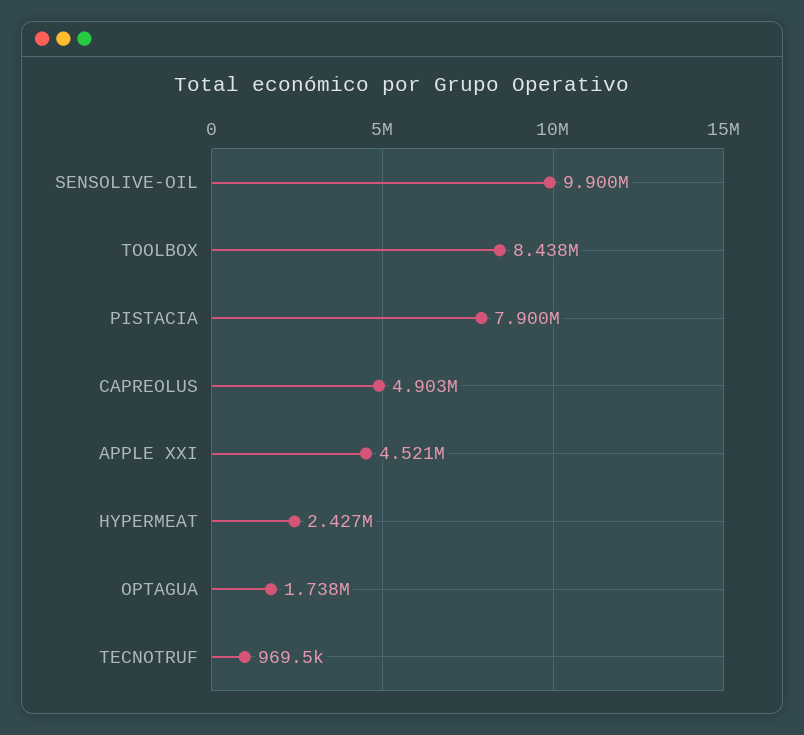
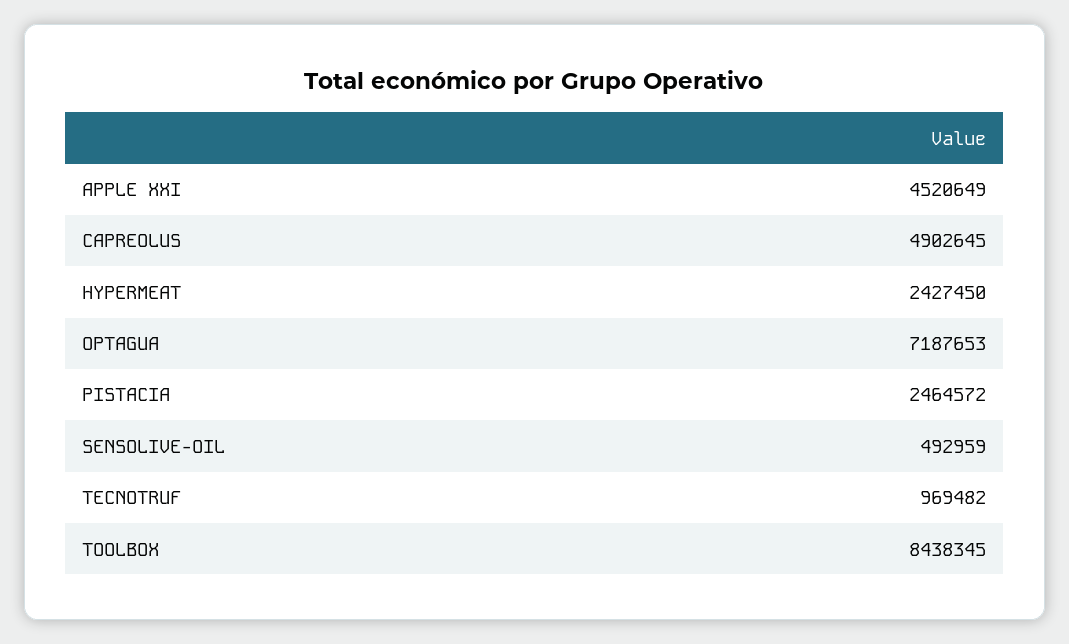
  {
-   "SENSOLIVE-OIL": 9900000,
+   "SENSOLIVE-OIL": 492959,
    "TOOLBOX": 8438345,
-   "PISTACIA": 7900000,
+   "PISTACIA": 2464572,
    "CAPREOLUS": 4902645,
    "APPLE XXI": 4520649,
    "HYPERMEAT": 2427450,
-   "OPTAGUA": 1738000,
+   "OPTAGUA": 7187653,
    "TECNOTRUF": 969482
  }

